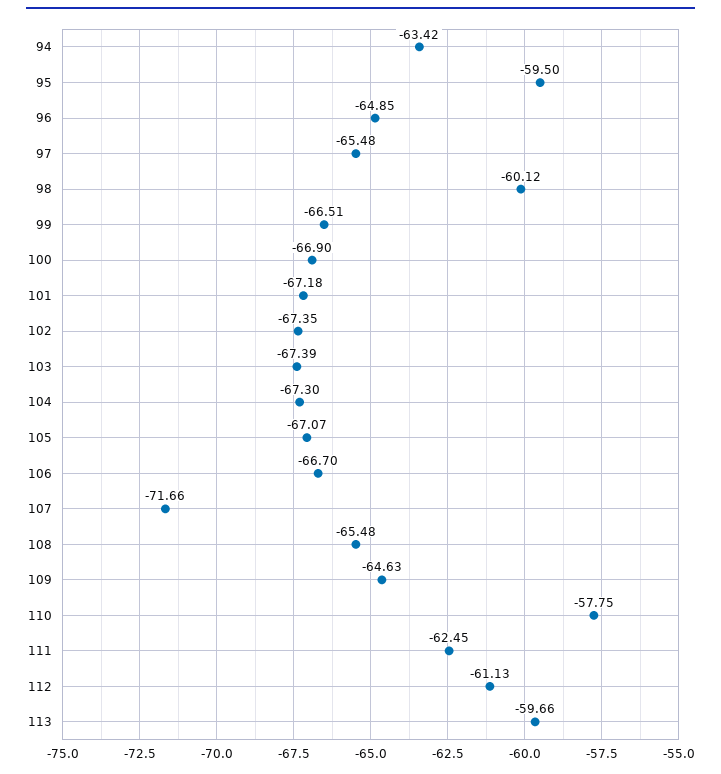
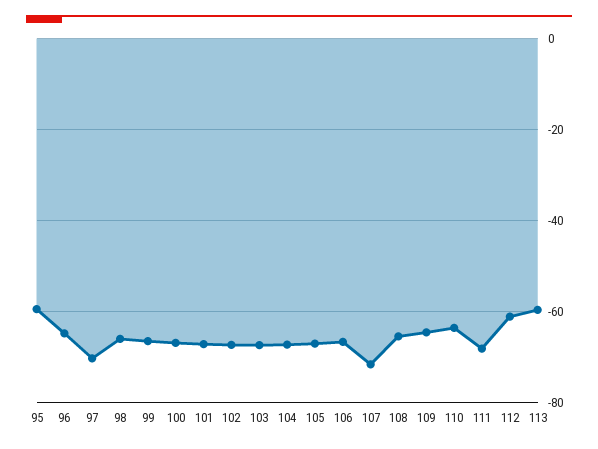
  {
-   "94": -63.42,
    "95": -59.5,
    "96": -64.85,
-   "97": -65.48,
+   "97": -70,
-   "98": -60.12,
+   "98": -66,
    "99": -66.51,
    "100": -66.9,
    "101": -67.18,
    "102": -67.35,
    "103": -67.39,
    "104": -67.3,
    "105": -67.07,
    "106": -66.7,
    "107": -71.66,
    "108": -65.48,
    "109": -64.63,
-   "110": -57.75,
+   "110": -64,
-   "111": -62.45,
+   "111": -68,
    "112": -61.13,
    "113": -59.66
  }

